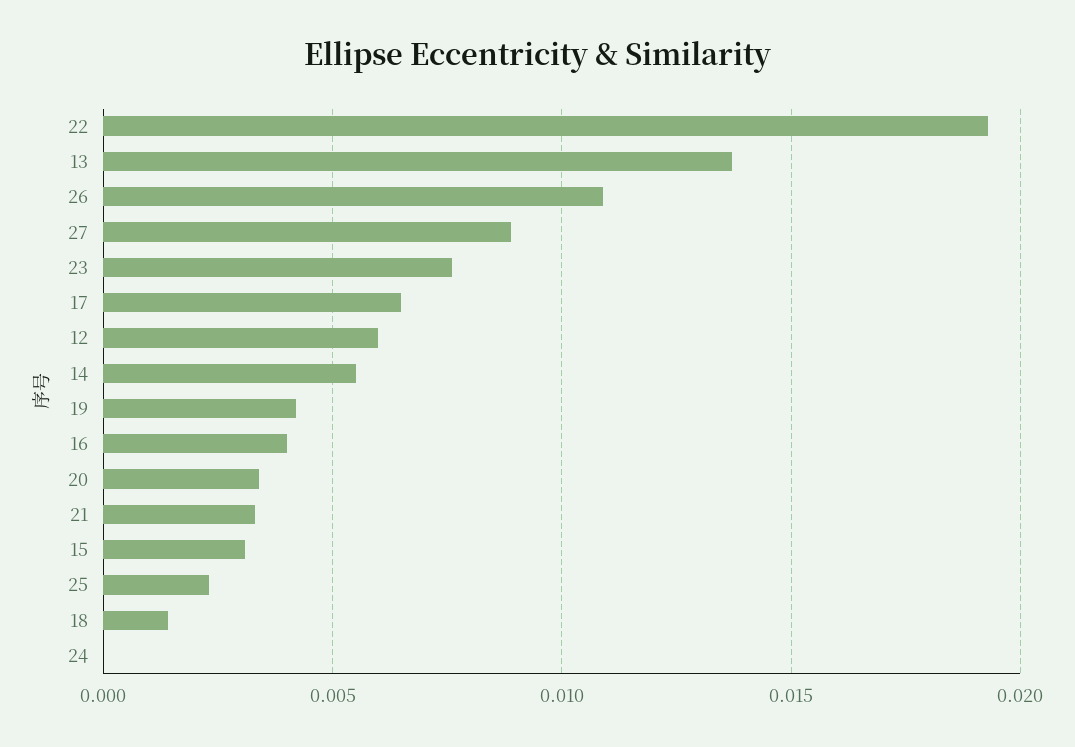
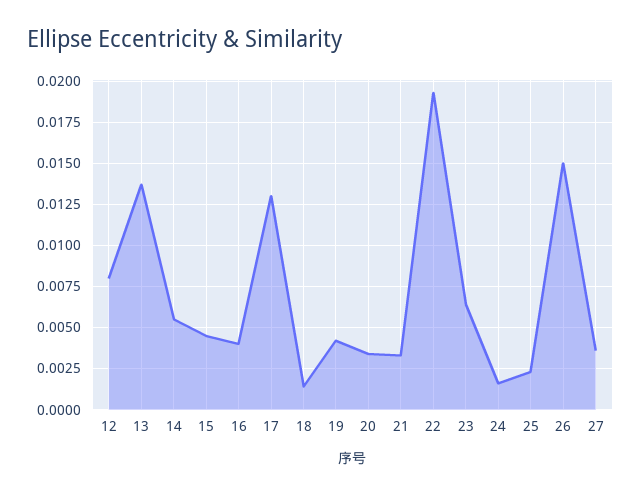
  {
    "22": 0.0195,
    "13": 0.0135,
-   "26": 0.011,
+   "26": 0.015,
-   "27": 0.009,
+   "27": 0.0035,
-   "23": 0.0075,
+   "23": 0.0065,
-   "17": 0.0065,
+   "17": 0.013,
-   "12": 0.006,
+   "12": 0.008,
    "14": 0.0055,
    "19": 0.004,
    "16": 0.004,
    "20": 0.0035,
    "21": 0.0035,
-   "15": 0.003,
+   "15": 0.0045,
    "25": 0.0025,
    "18": 0.0015,
-   "24": 0
+   "24": 0.0015
  }

